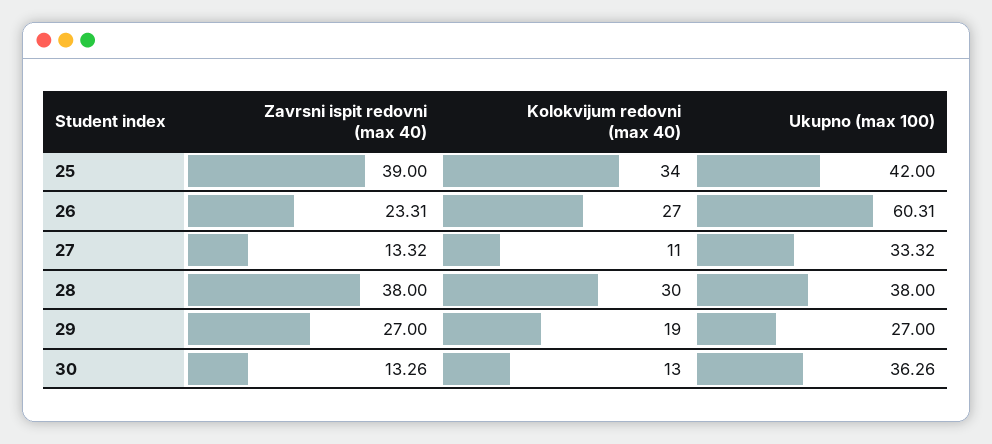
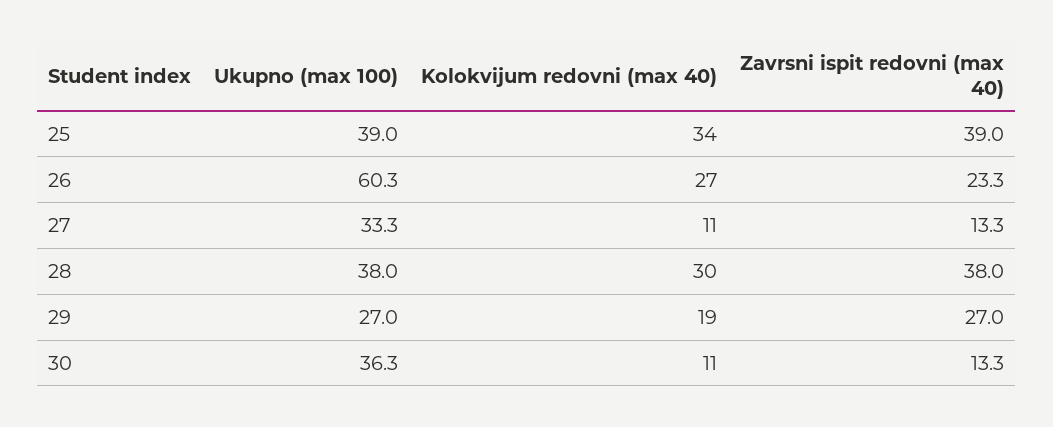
  {
    "Zavrsni ispit redovni (max 40)": {
      "25": 39,
      "26": 23.31,
      "27": 13.32,
      "28": 38,
      "29": 27,
      "30": 13.26
    },
    "Kolokvijum redovni (max 40)": {
      "25": 34,
      "26": 27,
      "27": 11,
      "28": 30,
      "29": 19,
-     "30": 13
+     "30": 11
    },
    "Ukupno (max 100)": {
-     "25": 42,
+     "25": 39,
      "26": 60.31,
      "27": 33.32,
      "28": 38,
      "29": 27,
      "30": 36.26
    }
  }

